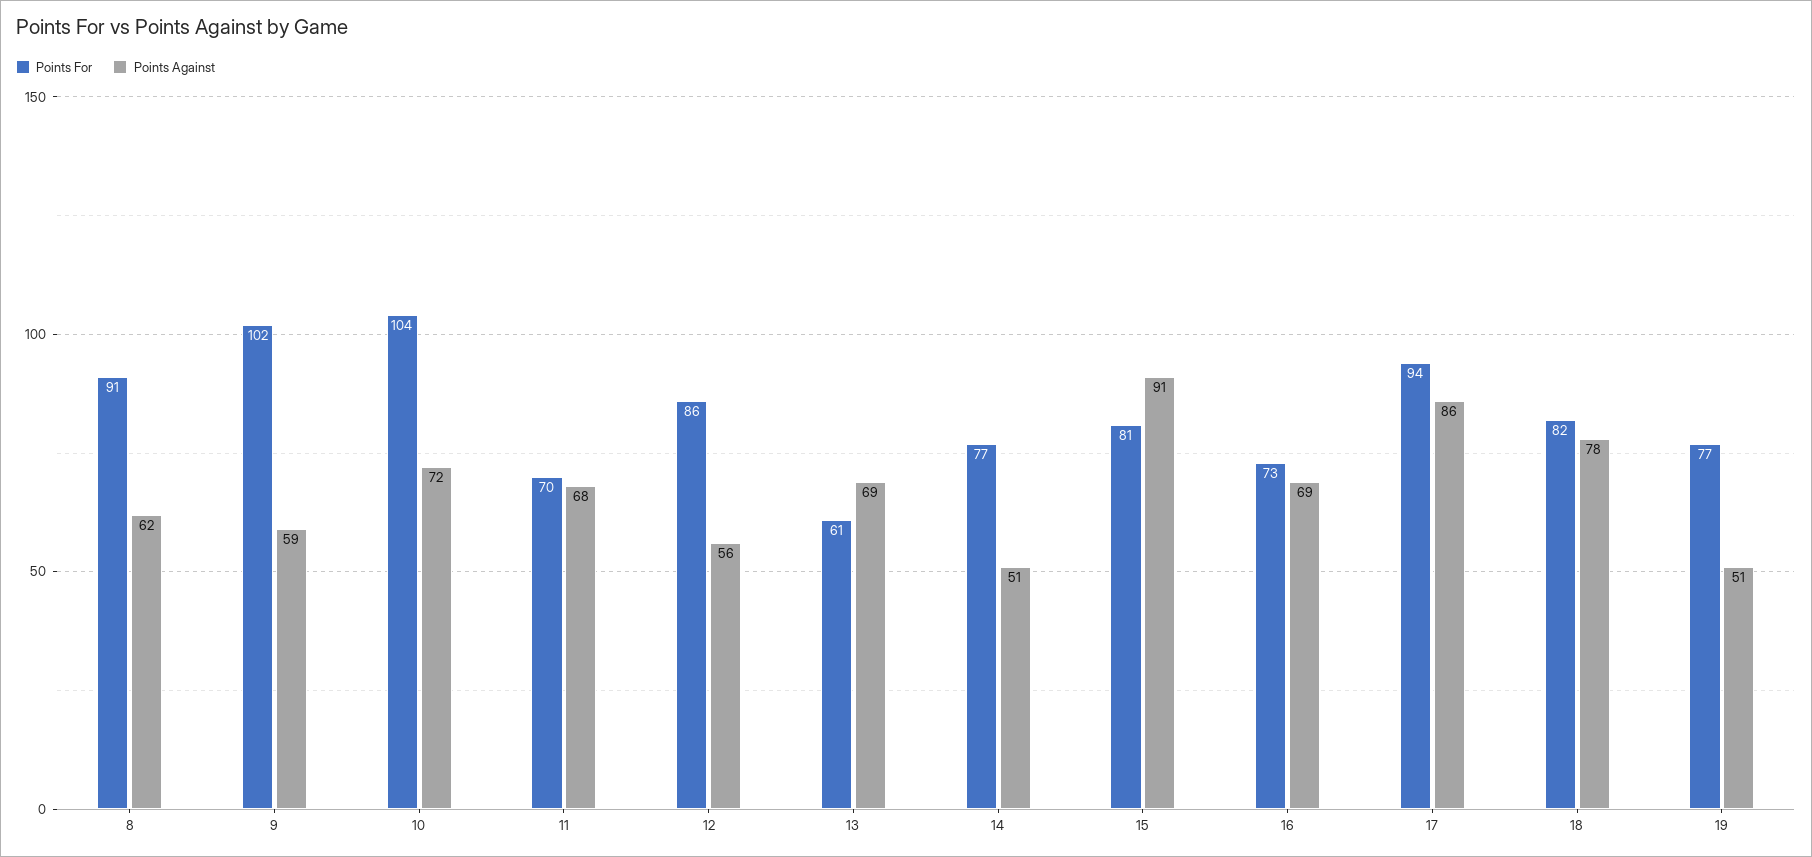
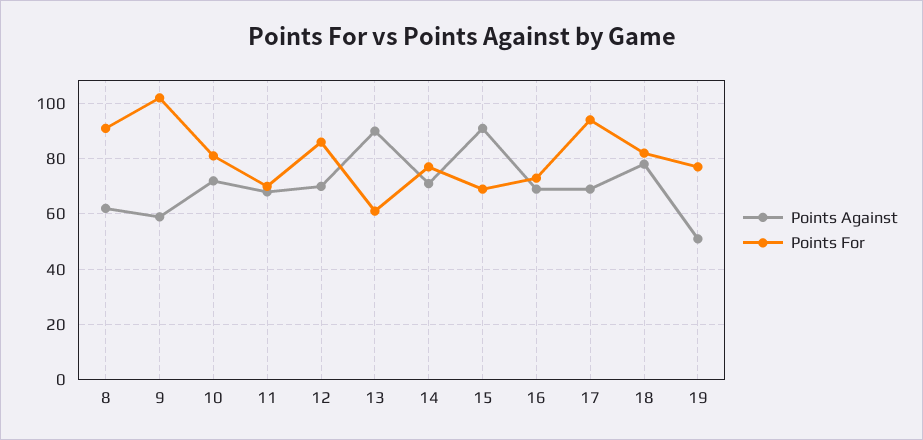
  {
    "Points For": {
      "8": 91,
      "9": 102,
-     "10": 104,
+     "10": 80,
      "11": 70,
      "12": 86,
      "13": 61,
      "14": 77,
-     "15": 81,
+     "15": 70,
      "16": 73,
      "17": 94,
      "18": 82,
      "19": 77
    },
    "Points Against": {
      "8": 62,
      "9": 59,
      "10": 72,
      "11": 68,
-     "12": 56,
+     "12": 70,
-     "13": 69,
+     "13": 90,
-     "14": 51,
+     "14": 70,
      "15": 91,
      "16": 69,
-     "17": 86,
+     "17": 70,
      "18": 78,
      "19": 51
    }
  }

